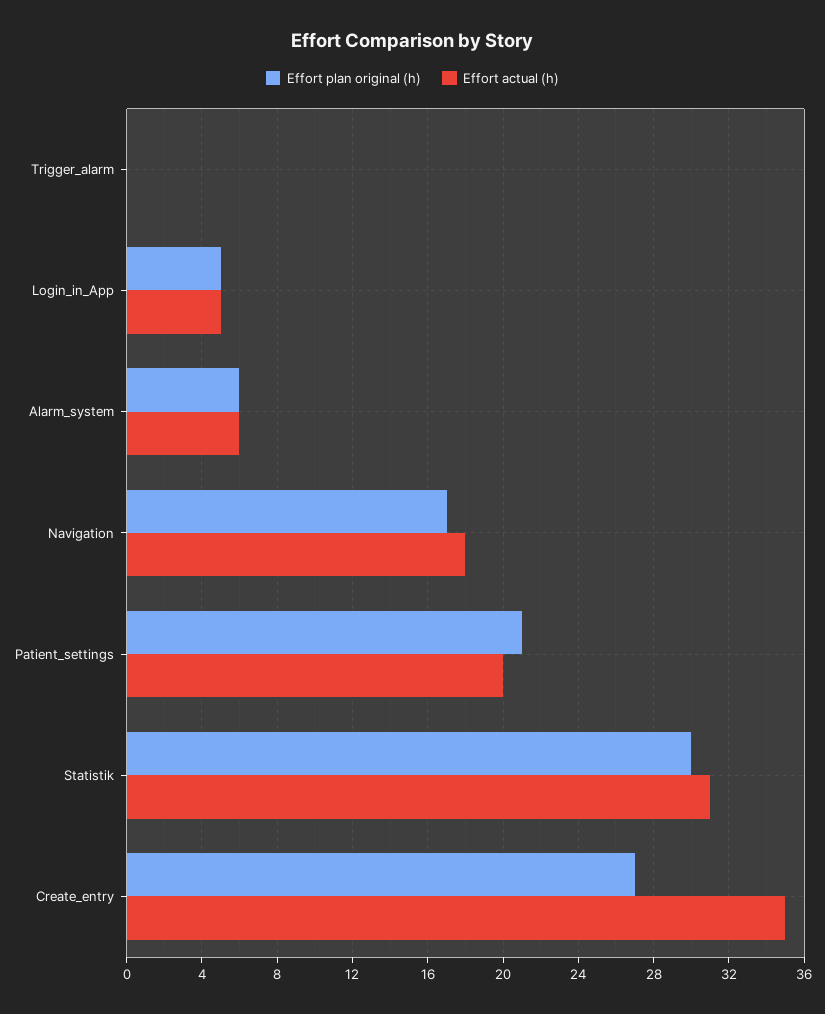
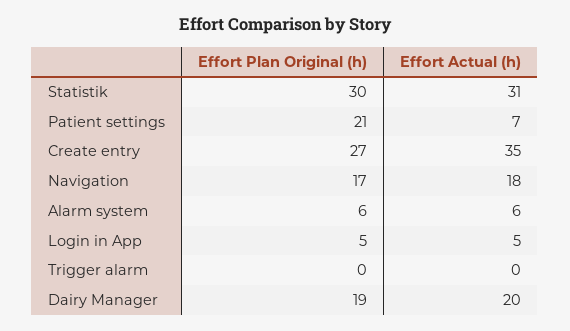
  {
    "Effort plan original (h)": {
      "Trigger_alarm": 0,
      "Login_in_App": 5,
      "Alarm_system": 6,
      "Navigation": 17,
      "Patient_settings": 21,
      "Statistik": 30,
-     "Create_entry": 27
+     "Create_entry": 27,
+     "Dairy Manager": 19
    },
    "Effort actual (h)": {
      "Trigger_alarm": 0,
      "Login_in_App": 5,
      "Alarm_system": 6,
      "Navigation": 18,
-     "Patient_settings": 20,
+     "Patient_settings": 7,
      "Statistik": 31,
-     "Create_entry": 35
+     "Create_entry": 35,
+     "Dairy Manager": 20
    }
  }

